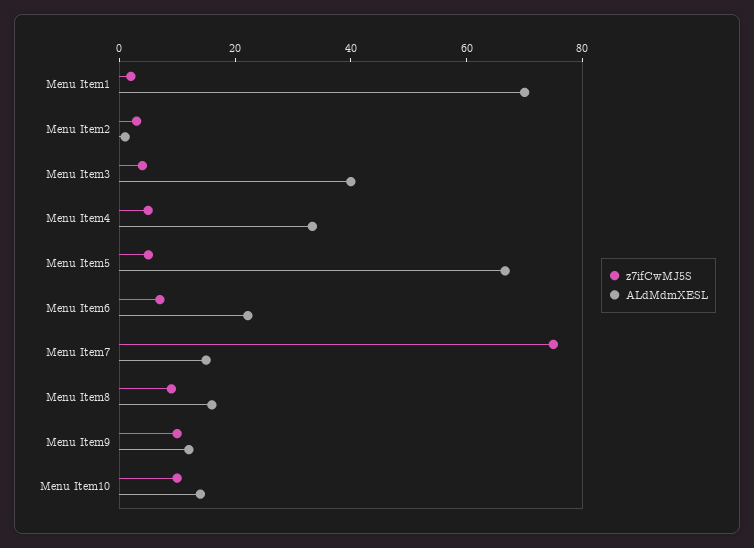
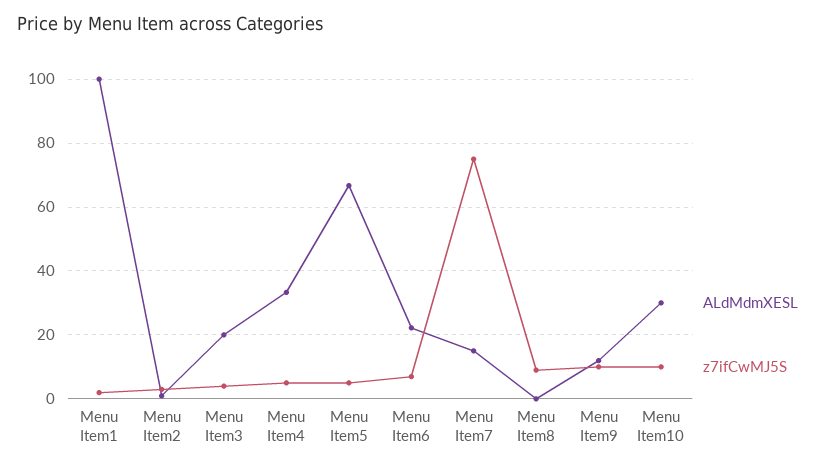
  {
    "z7ifCwMJ5S": {
      "Menu Item1": 2,
      "Menu Item2": 2,
      "Menu Item3": 4,
      "Menu Item4": 4,
      "Menu Item5": 6,
      "Menu Item6": 6,
      "Menu Item7": 76,
      "Menu Item8": 8,
      "Menu Item9": 10,
      "Menu Item10": 10
    },
    "ALdMdmXESL": {
-     "Menu Item1": 70,
+     "Menu Item1": 100,
      "Menu Item2": 2,
-     "Menu Item3": 40,
+     "Menu Item3": 20,
      "Menu Item4": 34,
      "Menu Item5": 66,
      "Menu Item6": 22,
      "Menu Item7": 16,
-     "Menu Item8": 15,
+     "Menu Item8": 0,
      "Menu Item9": 12,
-     "Menu Item10": 15
+     "Menu Item10": 30
    }
  }

